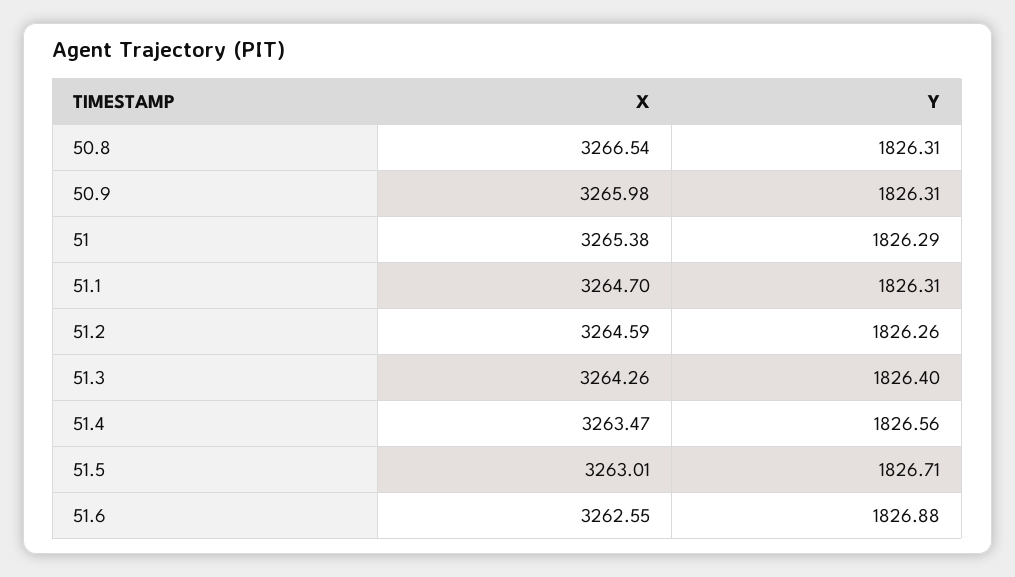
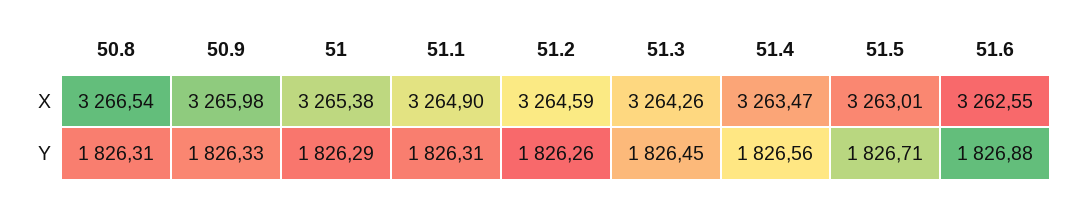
  {
    "X": {
      "50.8": 3266.54,
      "50.9": 3265.98,
      "51": 3265.38,
-     "51.1": 3264.7,
+     "51.1": 3264.9,
      "51.2": 3264.59,
      "51.3": 3264.26,
      "51.4": 3263.47,
      "51.5": 3263.01,
      "51.6": 3262.55
    },
    "Y": {
      "50.8": 1826.31,
-     "50.9": 1826.31,
+     "50.9": 1826.33,
      "51": 1826.29,
      "51.1": 1826.31,
      "51.2": 1826.26,
-     "51.3": 1826.4,
+     "51.3": 1826.45,
      "51.4": 1826.56,
      "51.5": 1826.71,
      "51.6": 1826.88
    }
  }

